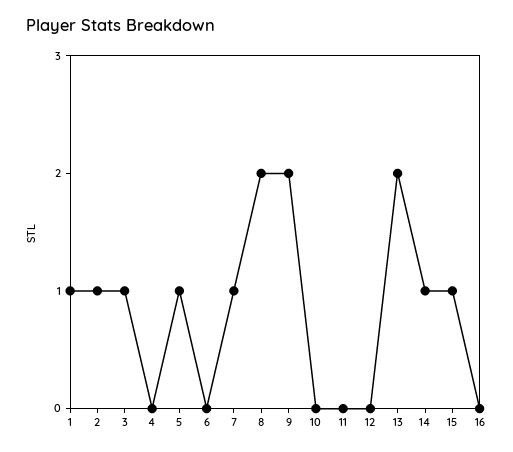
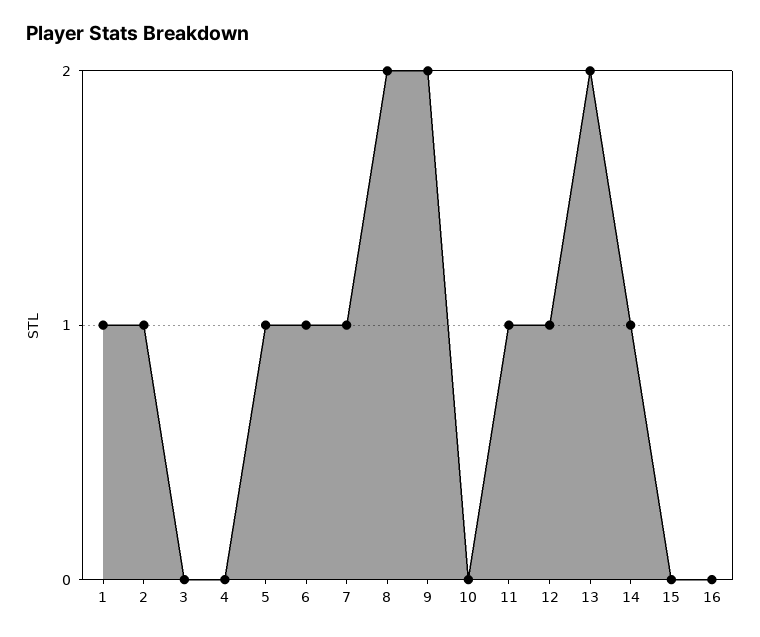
  {
    "1": 1,
    "2": 1,
-   "3": 1,
+   "3": 0,
    "4": 0,
    "5": 1,
-   "6": 0,
+   "6": 1,
    "7": 1,
    "8": 2,
    "9": 2,
    "10": 0,
-   "11": 0,
+   "11": 1,
-   "12": 0,
+   "12": 1,
    "13": 2,
    "14": 1,
-   "15": 1,
+   "15": 0,
    "16": 0
  }

